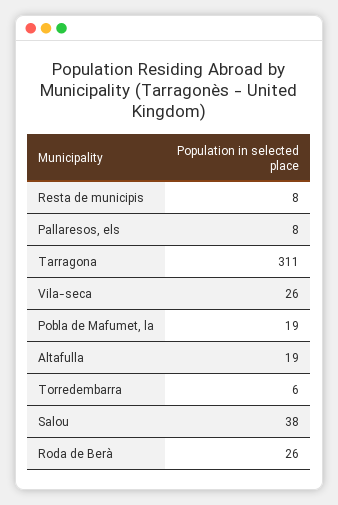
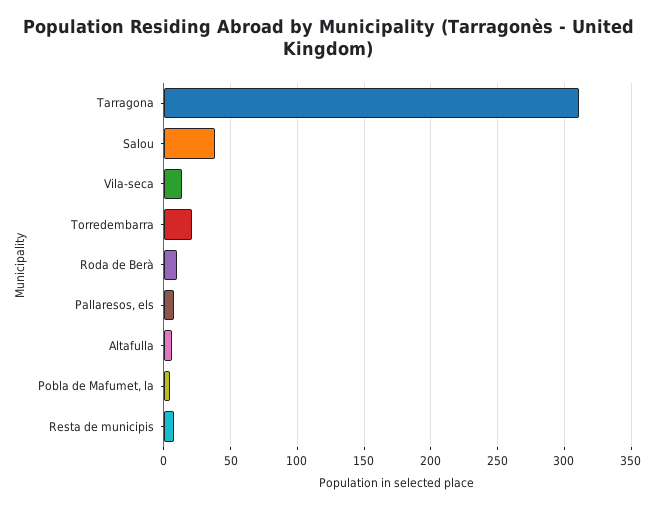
  {
    "Resta de municipis": 8,
    "Pallaresos, els": 8,
    "Tarragona": 311,
-   "Vila-seca": 26,
+   "Vila-seca": 15,
-   "Pobla de Mafumet, la": 19,
+   "Pobla de Mafumet, la": 5,
-   "Altafulla": 19,
+   "Altafulla": 5,
-   "Torredembarra": 6,
+   "Torredembarra": 20,
    "Salou": 38,
-   "Roda de Berà": 26
+   "Roda de Berà": 10
  }

